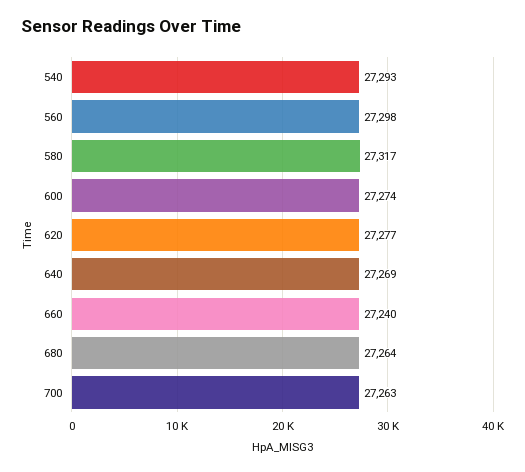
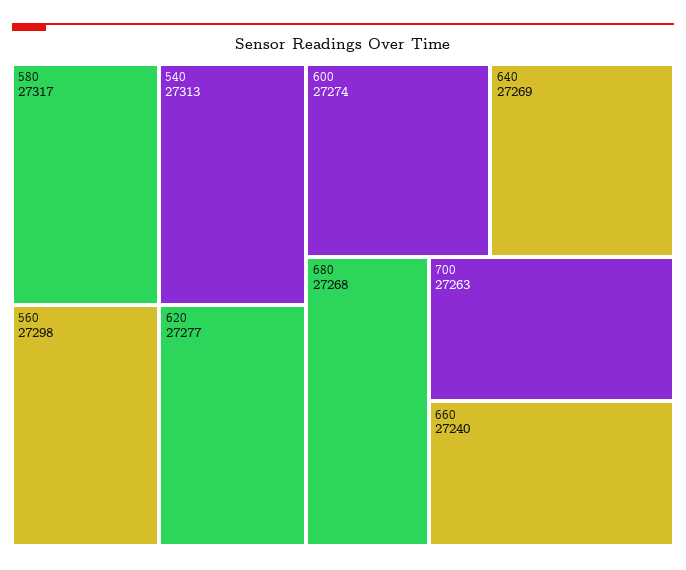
  {
-   "540": 27293,
+   "540": 27313,
    "560": 27298,
    "580": 27317,
    "600": 27274,
    "620": 27277,
    "640": 27269,
    "660": 27240,
-   "680": 27264,
+   "680": 27268,
    "700": 27263
  }

